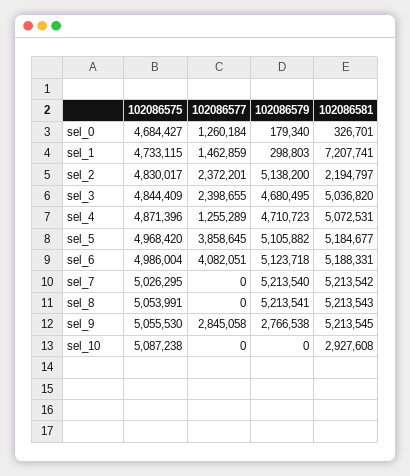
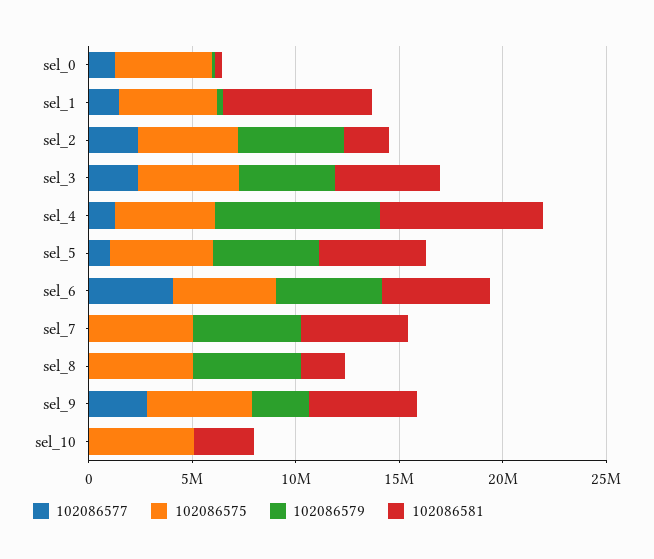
  {
    "102086575": {
      "sel_0": 4684427,
      "sel_1": 4733115,
      "sel_2": 4830017,
      "sel_3": 4844409,
      "sel_4": 4871396,
      "sel_5": 4968420,
      "sel_6": 4986004,
      "sel_7": 5026295,
      "sel_8": 5053991,
      "sel_9": 5055530,
      "sel_10": 5087238
    },
    "102086577": {
      "sel_0": 1260184,
      "sel_1": 1462859,
      "sel_2": 2372201,
      "sel_3": 2398655,
      "sel_4": 1255289,
-     "sel_5": 3858645,
+     "sel_5": 1000000,
      "sel_6": 4082051,
      "sel_7": 0,
      "sel_8": 0,
      "sel_9": 2845058,
      "sel_10": 0
    },
    "102086579": {
      "sel_0": 179340,
      "sel_1": 298803,
      "sel_2": 5138200,
      "sel_3": 4680495,
-     "sel_4": 4710723,
+     "sel_4": 8000000,
      "sel_5": 5105882,
      "sel_6": 5123718,
      "sel_7": 5213540,
      "sel_8": 5213541,
      "sel_9": 2766538,
      "sel_10": 0
    },
    "102086581": {
      "sel_0": 326701,
      "sel_1": 7207741,
      "sel_2": 2194797,
      "sel_3": 5036820,
-     "sel_4": 5072531,
+     "sel_4": 8000000,
      "sel_5": 5184677,
      "sel_6": 5188331,
      "sel_7": 5213542,
-     "sel_8": 5213543,
+     "sel_8": 2000000,
      "sel_9": 5213545,
      "sel_10": 2927608
    }
  }

